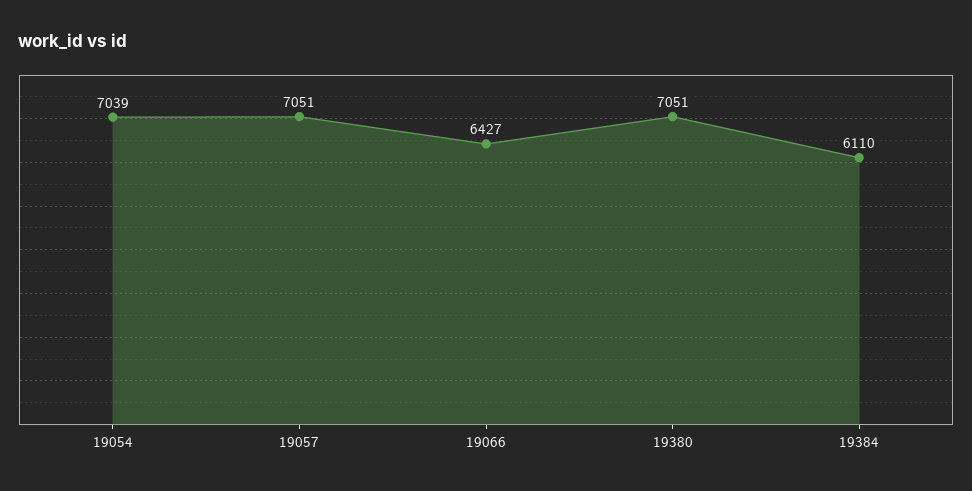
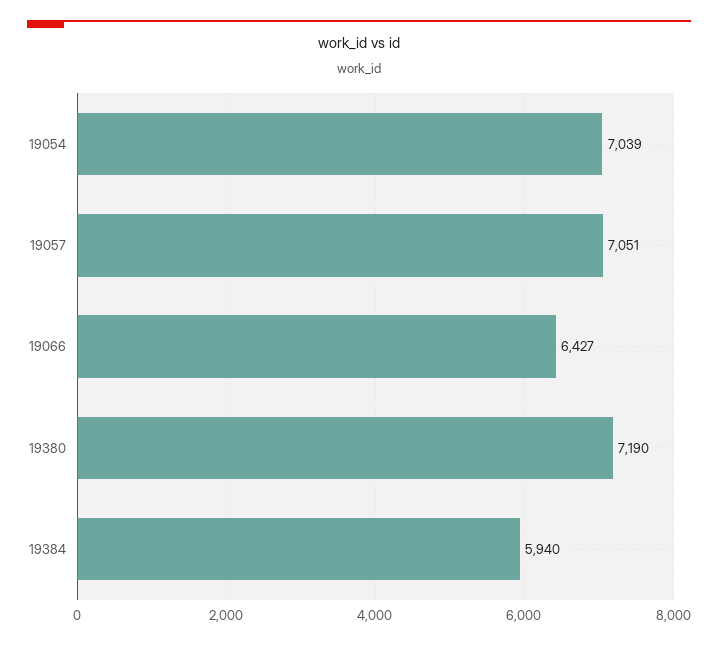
  {
    "19054": 7039,
    "19057": 7051,
    "19066": 6427,
-   "19380": 7051,
+   "19380": 7190,
-   "19384": 6110
+   "19384": 5940
  }

